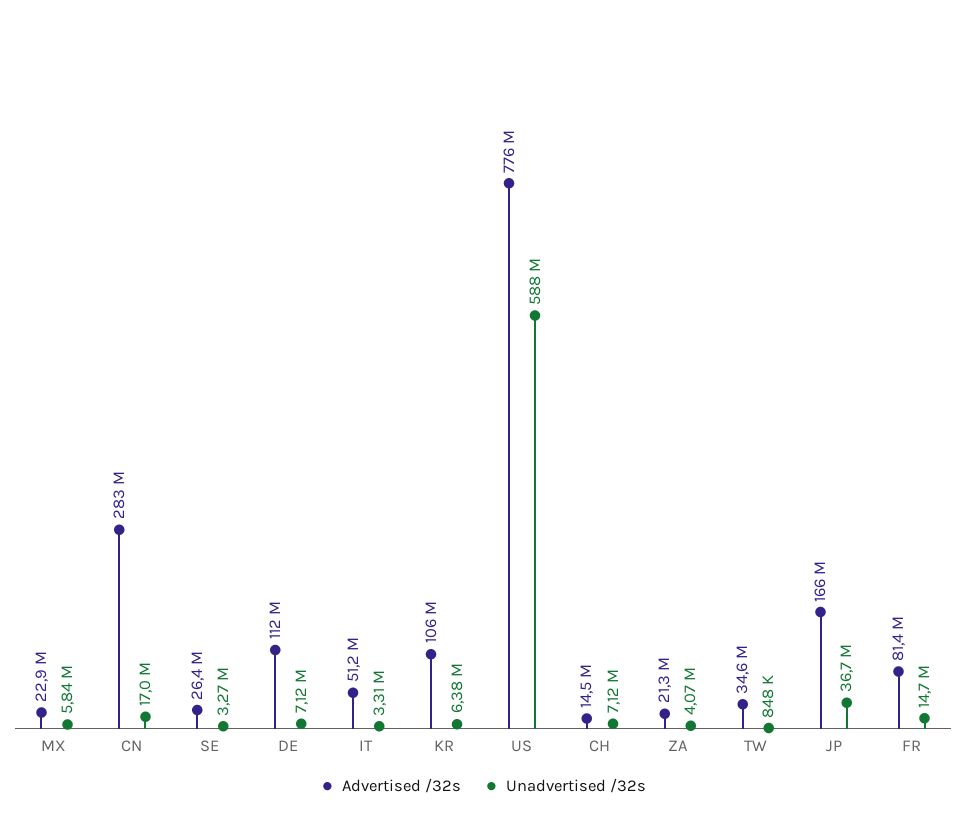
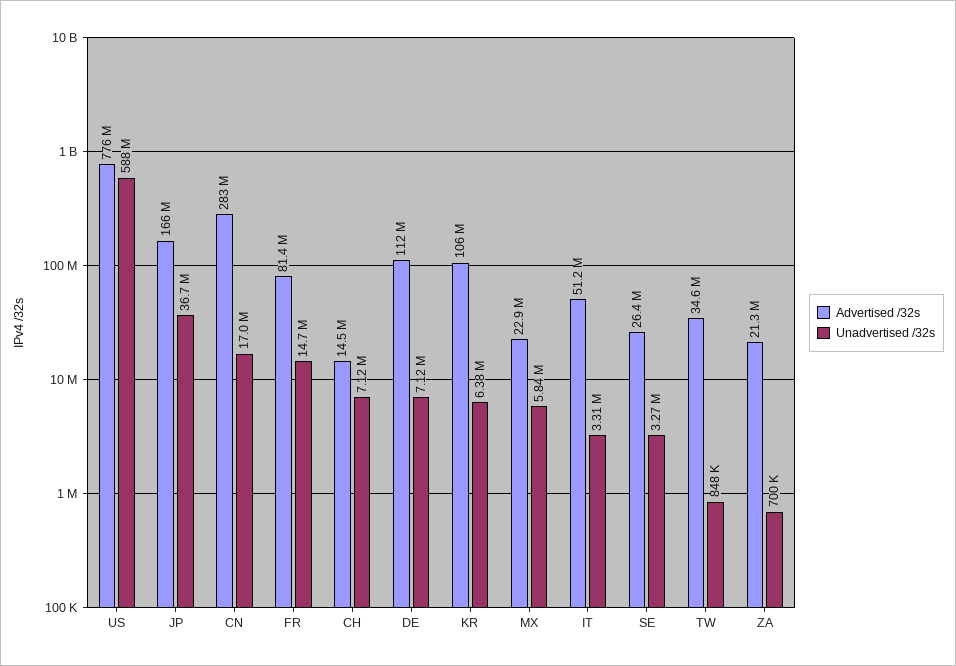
  {
    "Advertised /32s": {
      "MX": 22900000,
      "CN": 283000000,
      "SE": 26400000,
      "DE": 112000000,
      "IT": 51200000,
      "KR": 106000000,
      "US": 776000000,
      "CH": 14500000,
      "ZA": 21300000,
      "TW": 34600000,
      "JP": 166000000,
      "FR": 81400000
    },
    "Unadvertised /32s": {
      "MX": 5840000,
      "CN": 17000000,
      "SE": 3270000,
      "DE": 7120000,
      "IT": 3310000,
      "KR": 6380000,
      "US": 588000000,
      "CH": 7120000,
-     "ZA": 4070000,
+     "ZA": 700000,
      "TW": 848000,
      "JP": 36700000,
      "FR": 14700000
    }
  }

